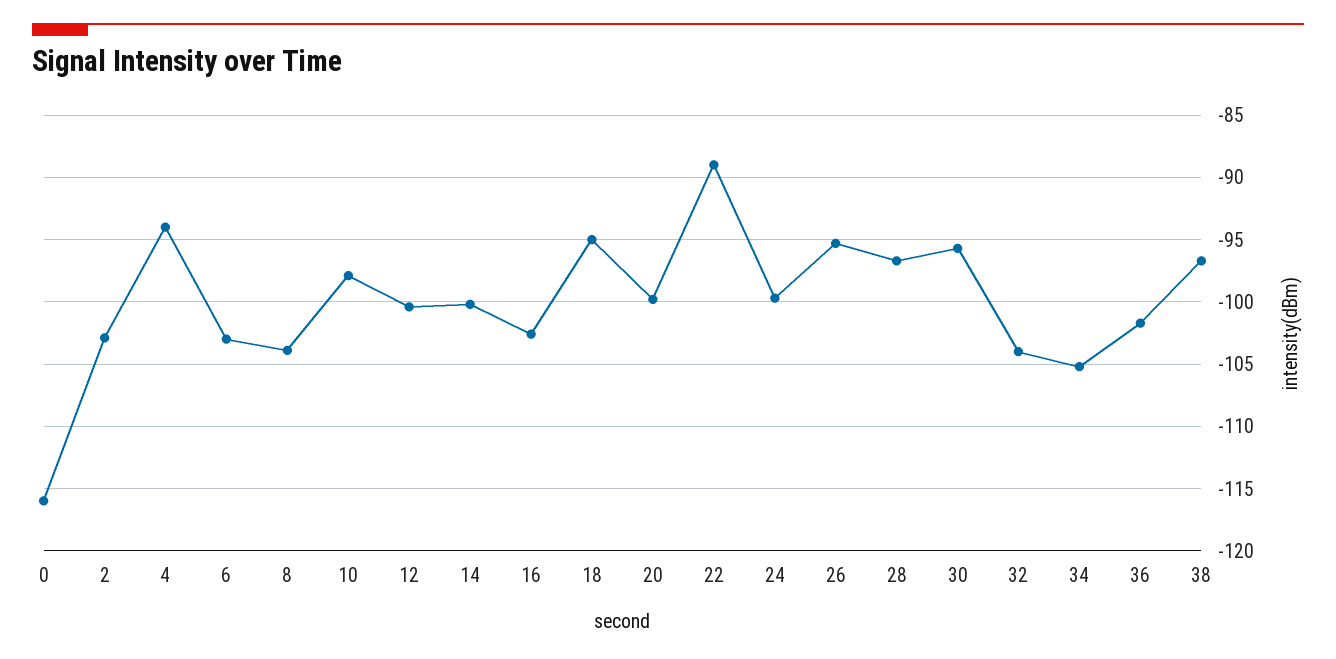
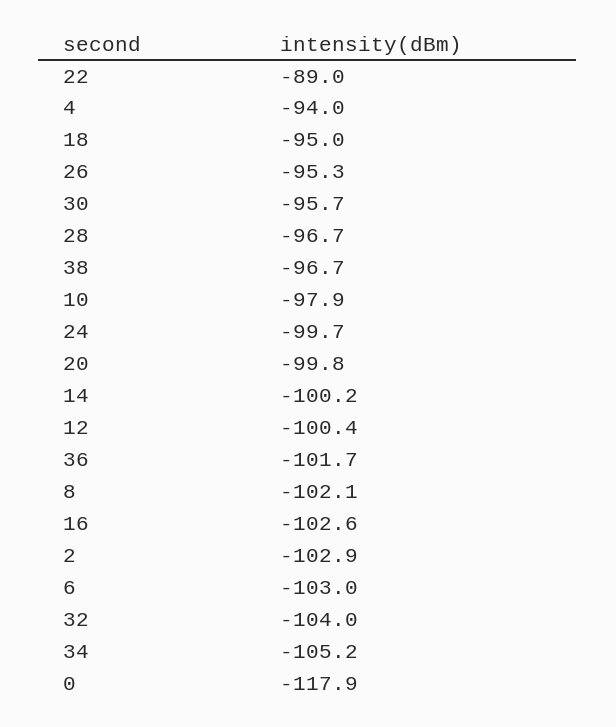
  {
-   "0": -116,
+   "0": -117.9,
    "2": -102.9,
    "4": -94,
    "6": -103,
-   "8": -104,
+   "8": -102.1,
    "10": -97.9,
    "12": -100.4,
    "14": -100.2,
    "16": -102.6,
    "18": -95,
    "20": -99.8,
    "22": -89,
    "24": -99.7,
    "26": -95.3,
    "28": -96.7,
    "30": -95.7,
    "32": -104,
    "34": -105.2,
    "36": -101.7,
    "38": -96.7
  }

